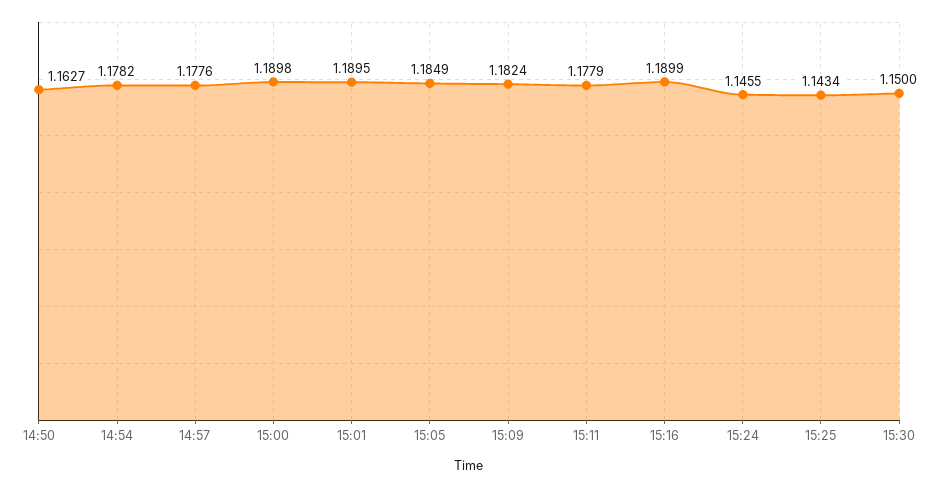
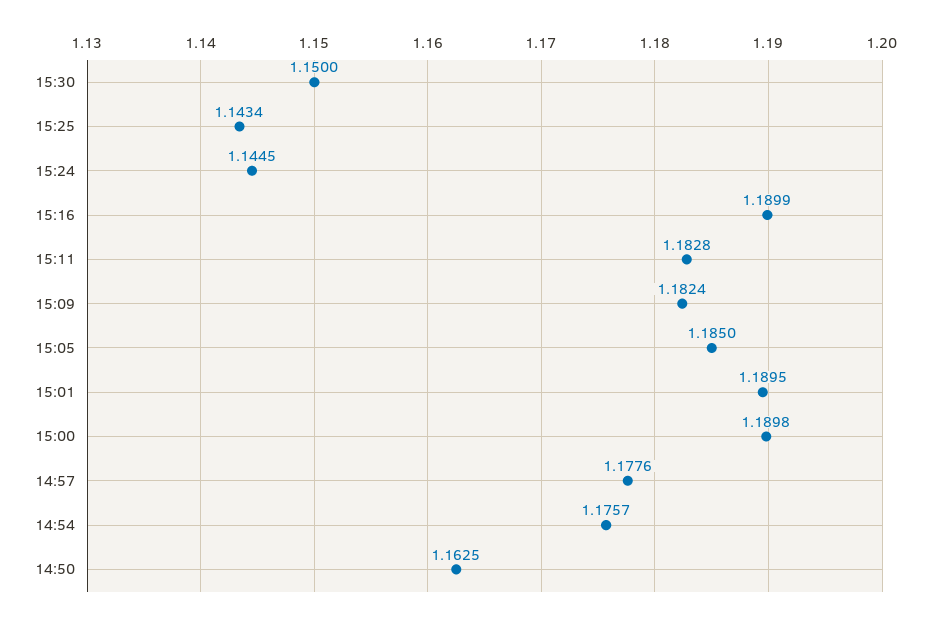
  {
-   "14:50": 1.1627,
+   "14:50": 1.1625,
-   "14:54": 1.1782,
+   "14:54": 1.1757,
    "14:57": 1.1776,
    "15:00": 1.1898,
    "15:01": 1.1895,
-   "15:05": 1.1849,
+   "15:05": 1.185,
    "15:09": 1.1824,
-   "15:11": 1.1779,
+   "15:11": 1.1828,
    "15:16": 1.1899,
-   "15:24": 1.1455,
+   "15:24": 1.1445,
    "15:25": 1.1434,
    "15:30": 1.15
  }

